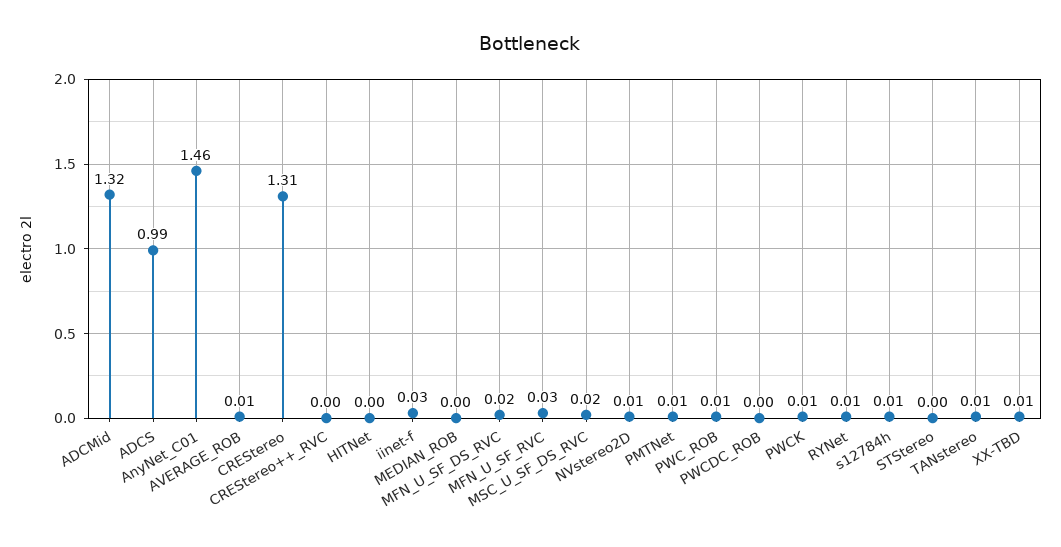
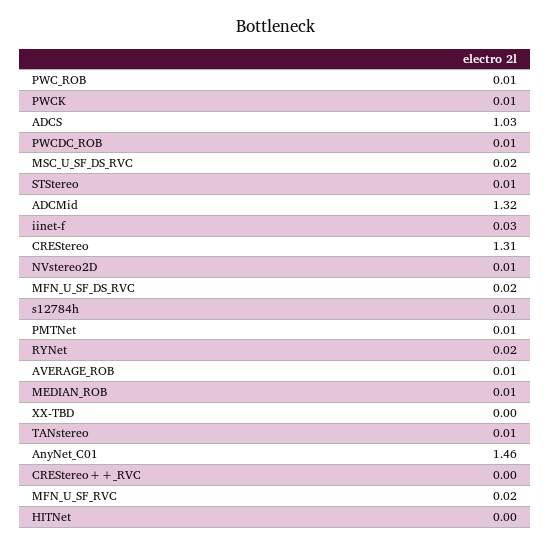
  {
    "ADCMid": 1.32,
-   "ADCS": 0.99,
+   "ADCS": 1.03,
    "AnyNet_C01": 1.46,
    "AVERAGE_ROB": 0.01,
    "CREStereo": 1.31,
    "CREStereo++_RVC": 0,
    "HITNet": 0,
    "iinet-f": 0.03,
-   "MEDIAN_ROB": 0,
+   "MEDIAN_ROB": 0.01,
    "MFN_U_SF_DS_RVC": 0.02,
-   "MFN_U_SF_RVC": 0.03,
+   "MFN_U_SF_RVC": 0.02,
    "MSC_U_SF_DS_RVC": 0.02,
    "NVstereo2D": 0.01,
    "PMTNet": 0.01,
    "PWC_ROB": 0.01,
-   "PWCDC_ROB": 0,
+   "PWCDC_ROB": 0.01,
    "PWCK": 0.01,
-   "RYNet": 0.01,
+   "RYNet": 0.02,
    "s12784h": 0.01,
-   "STStereo": 0,
+   "STStereo": 0.01,
    "TANstereo": 0.01,
-   "XX-TBD": 0.01
+   "XX-TBD": 0
  }

